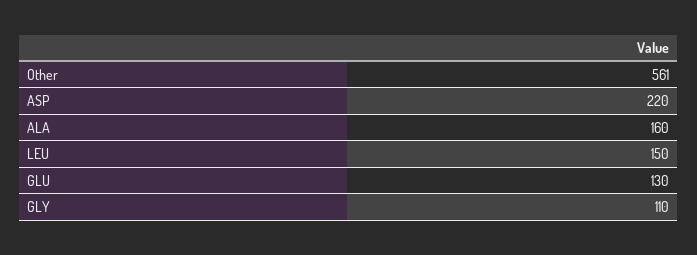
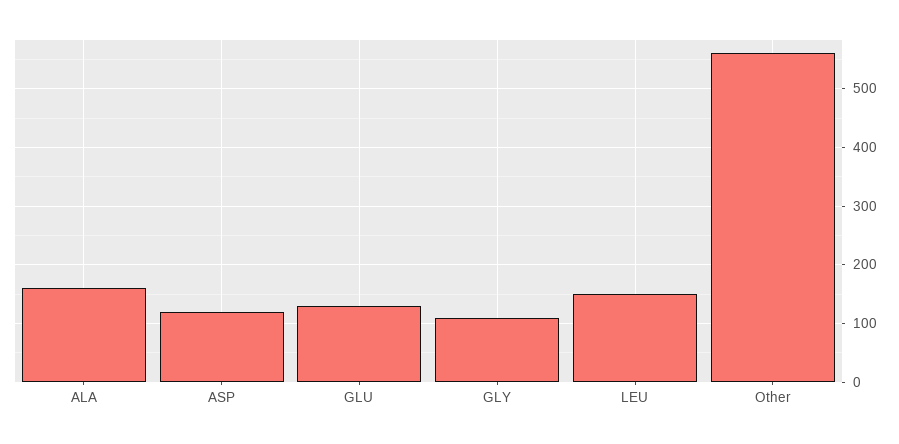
  {
    "Other": 561,
-   "ASP": 220,
+   "ASP": 120,
    "ALA": 160,
    "LEU": 150,
    "GLU": 130,
    "GLY": 110
  }

